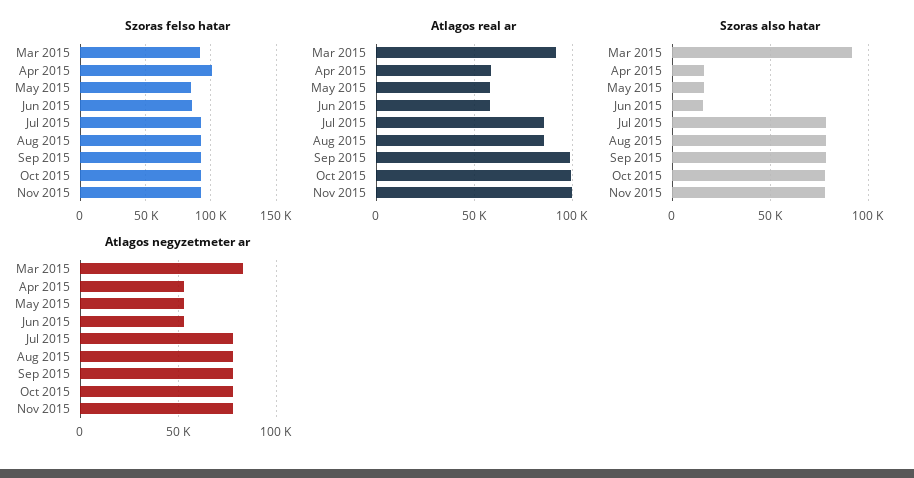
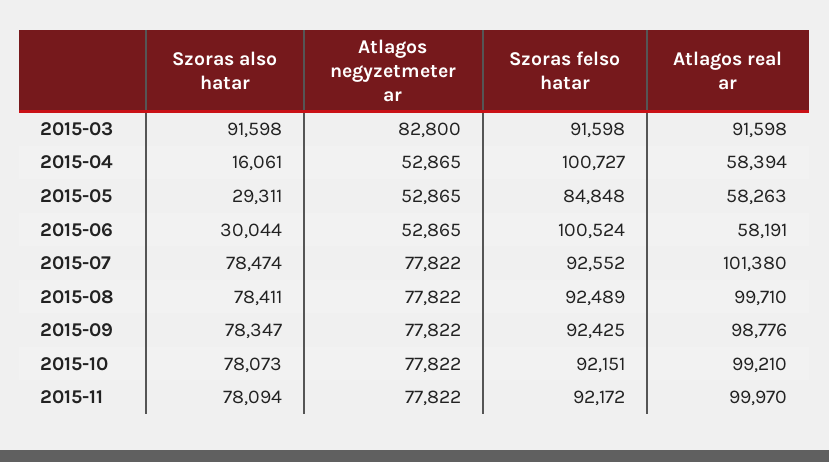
  {
    "Szoras felso hatar": {
      "Mar 2015": 91598,
      "Apr 2015": 100727,
      "May 2015": 84848,
-     "Jun 2015": 85000,
+     "Jun 2015": 100524,
      "Jul 2015": 92552,
      "Aug 2015": 92489,
      "Sep 2015": 92425,
      "Oct 2015": 92151,
      "Nov 2015": 92172
    },
    "Atlagos real ar": {
      "Mar 2015": 91598,
      "Apr 2015": 58394,
      "May 2015": 58263,
      "Jun 2015": 58191,
-     "Jul 2015": 85000,
+     "Jul 2015": 101380,
-     "Aug 2015": 85000,
+     "Aug 2015": 99710,
      "Sep 2015": 98776,
      "Oct 2015": 99210,
      "Nov 2015": 99970
    },
    "Szoras also hatar": {
      "Mar 2015": 91598,
      "Apr 2015": 16061,
-     "May 2015": 15000,
+     "May 2015": 29311,
-     "Jun 2015": 15000,
+     "Jun 2015": 30044,
      "Jul 2015": 78474,
      "Aug 2015": 78411,
      "Sep 2015": 78347,
      "Oct 2015": 78073,
      "Nov 2015": 78094
    },
    "Atlagos negyzetmeter ar": {
      "Mar 2015": 82800,
      "Apr 2015": 52865,
      "May 2015": 52865,
      "Jun 2015": 52865,
      "Jul 2015": 77822,
      "Aug 2015": 77822,
      "Sep 2015": 77822,
      "Oct 2015": 77822,
      "Nov 2015": 77822
    }
  }

